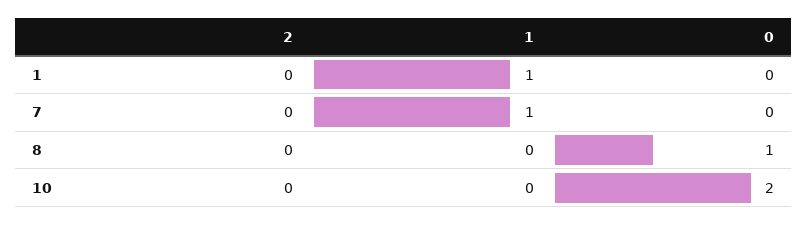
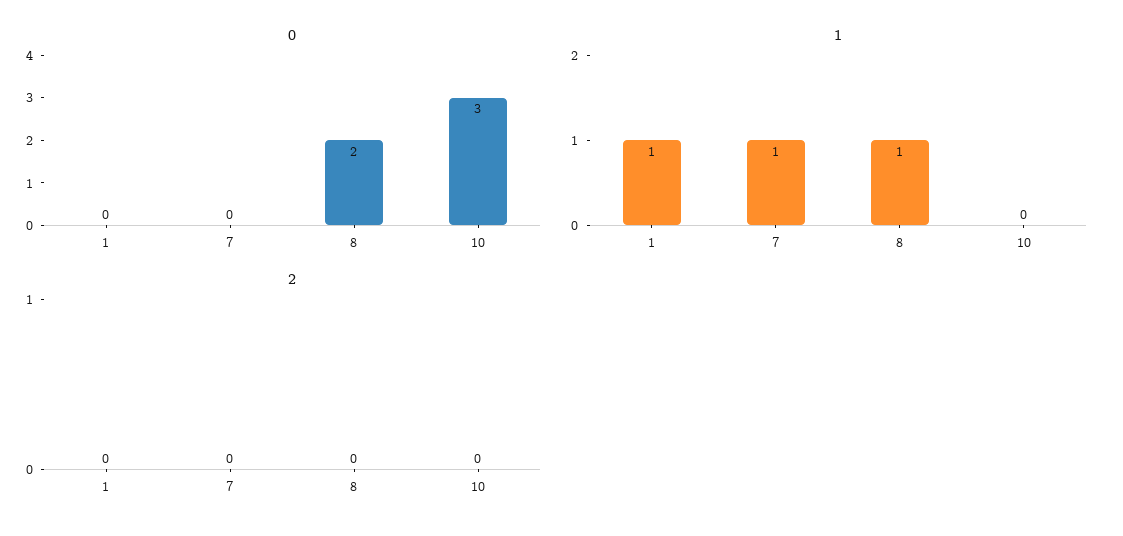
  {
    "2": {
      "1": 0,
      "7": 0,
      "8": 0,
      "10": 0
    },
    "1": {
      "1": 1,
      "7": 1,
-     "8": 0,
+     "8": 1,
      "10": 0
    },
    "0": {
      "1": 0,
      "7": 0,
-     "8": 1,
+     "8": 2,
-     "10": 2
+     "10": 3
    }
  }

